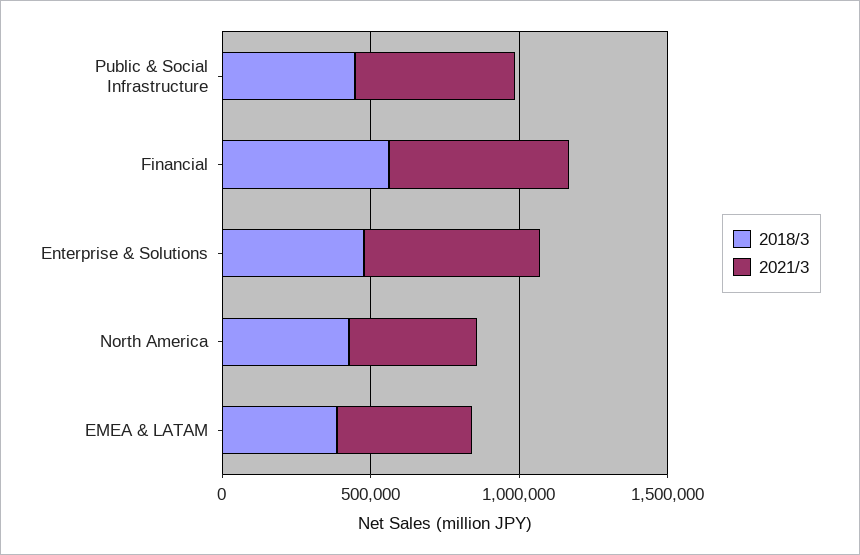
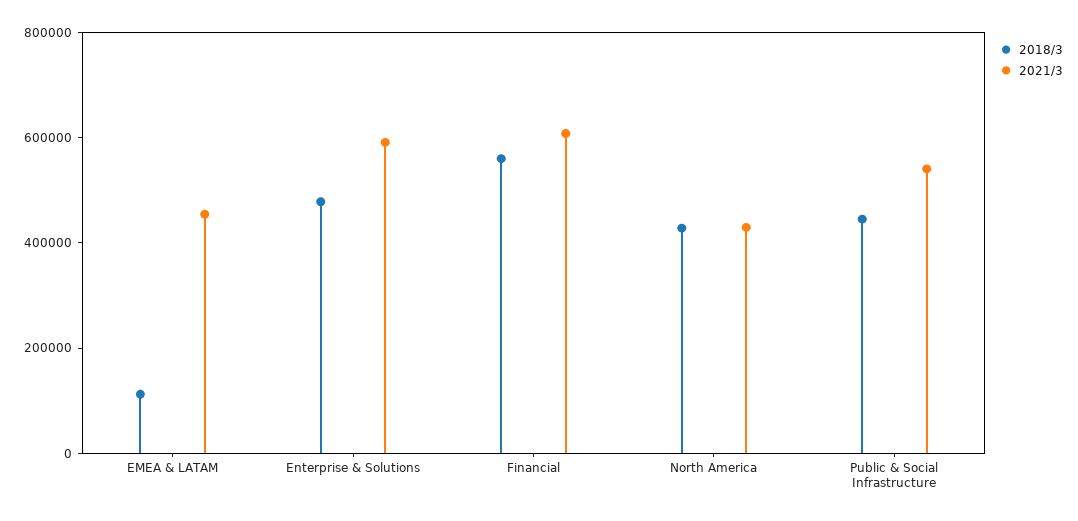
  {
    "2018/3": {
      "Public & Social Infrastructure": 450000,
      "Financial": 550000,
      "Enterprise & Solutions": 500000,
      "North America": 450000,
-     "EMEA & LATAM": 400000
+     "EMEA & LATAM": 100000
    },
    "2021/3": {
      "Public & Social Infrastructure": 550000,
      "Financial": 600000,
      "Enterprise & Solutions": 600000,
      "North America": 450000,
      "EMEA & LATAM": 450000
    }
  }

